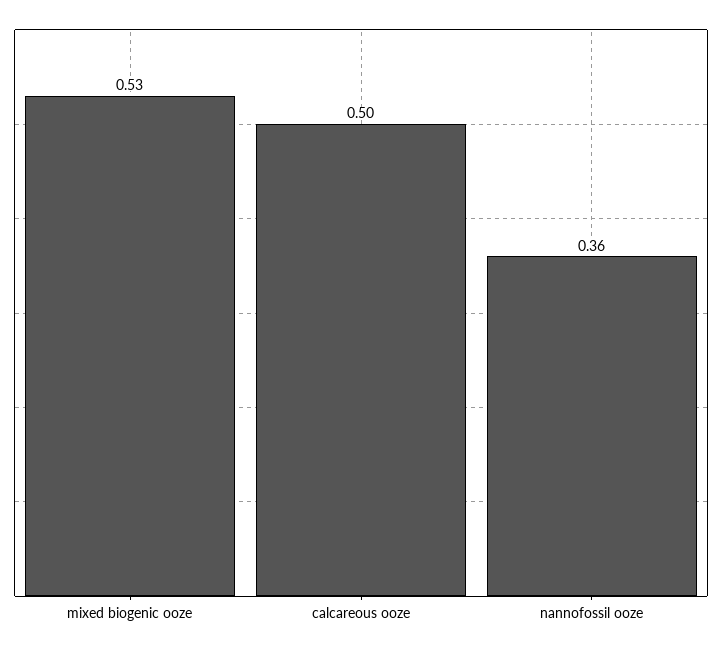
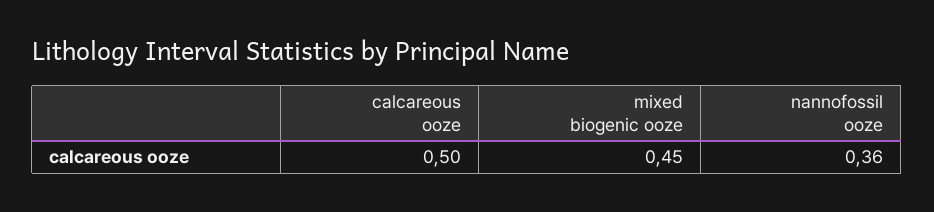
  {
-   "mixed biogenic ooze": 0.53,
+   "mixed biogenic ooze": 0.45,
    "calcareous ooze": 0.5,
    "nannofossil ooze": 0.36
  }

